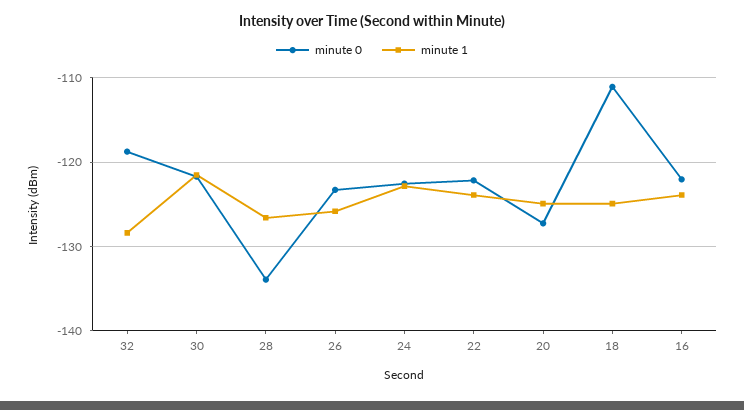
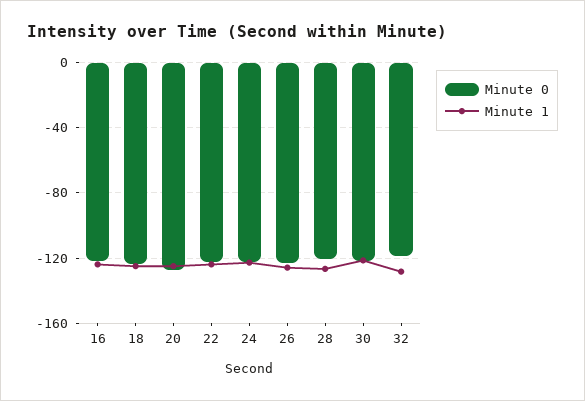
  {
    "minute 0": {
      "32": -119,
      "30": -122,
-     "28": -134,
+     "28": -120,
      "26": -123,
      "24": -123,
      "22": -122,
      "20": -127,
-     "18": -111,
+     "18": -125,
      "16": -122
    },
    "minute 1": {
      "32": -128,
      "30": -122,
      "28": -127,
      "26": -126,
      "24": -123,
      "22": -124,
      "20": -125,
      "18": -125,
      "16": -124
    }
  }

